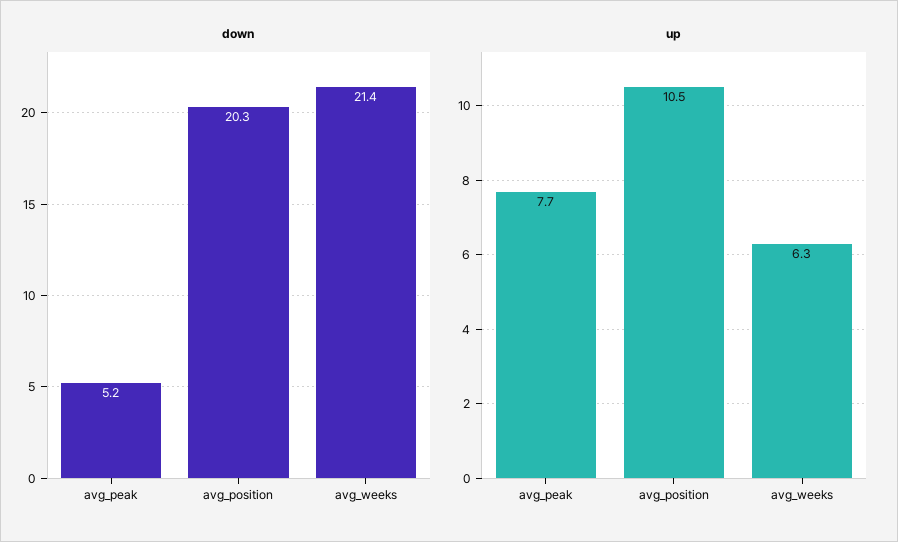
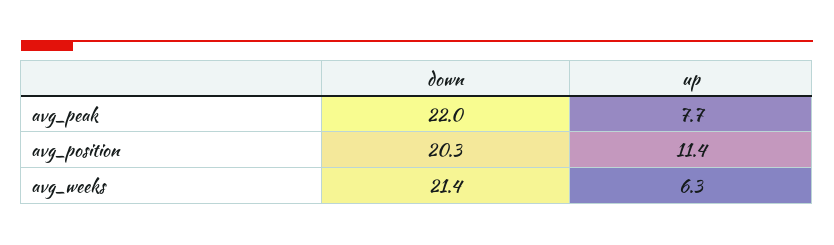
  {
    "down": {
-     "avg_peak": 5.2,
+     "avg_peak": 22,
      "avg_position": 20.3,
      "avg_weeks": 21.4
    },
    "up": {
      "avg_peak": 7.7,
-     "avg_position": 10.5,
+     "avg_position": 11.4,
      "avg_weeks": 6.3
    }
  }

